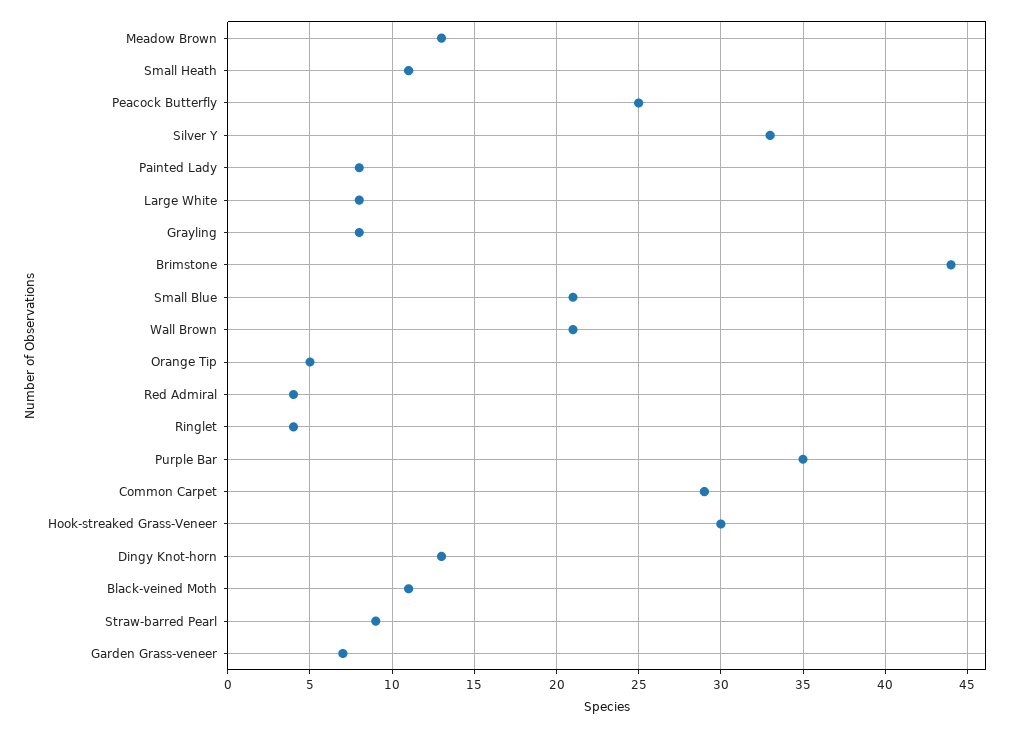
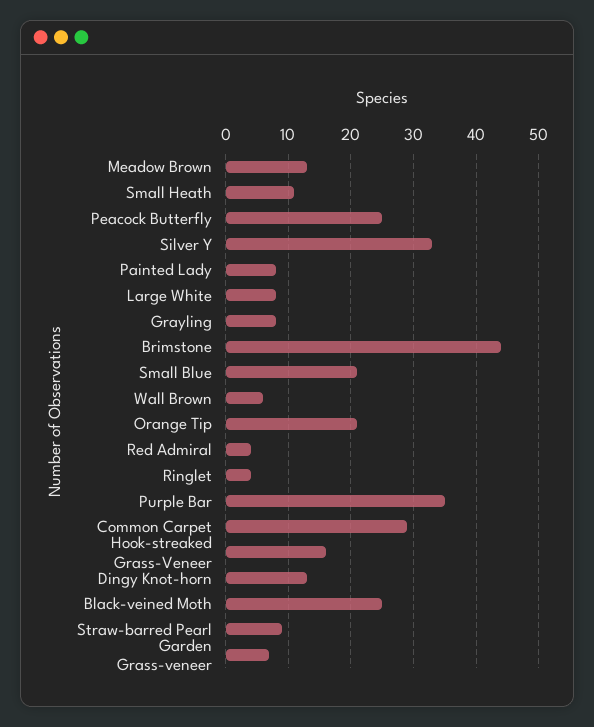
  {
    "Meadow Brown": 13,
    "Small Heath": 11,
    "Peacock Butterfly": 25,
    "Silver Y": 33,
    "Painted Lady": 8,
    "Large White": 8,
    "Grayling": 8,
    "Brimstone": 44,
    "Small Blue": 21,
-   "Wall Brown": 21,
+   "Wall Brown": 6,
-   "Orange Tip": 5,
+   "Orange Tip": 21,
    "Red Admiral": 4,
    "Ringlet": 4,
    "Purple Bar": 35,
    "Common Carpet": 29,
-   "Hook-streaked Grass-Veneer": 30,
+   "Hook-streaked Grass-Veneer": 16,
    "Dingy Knot-horn": 13,
-   "Black-veined Moth": 11,
+   "Black-veined Moth": 25,
    "Straw-barred Pearl": 9,
    "Garden Grass-veneer": 7
  }

